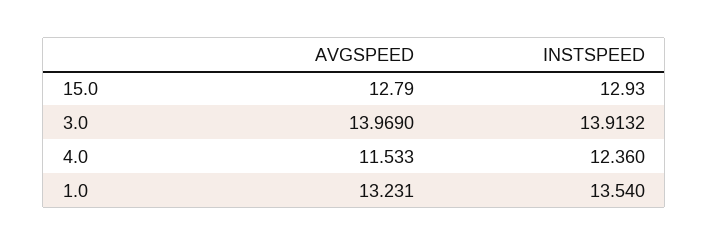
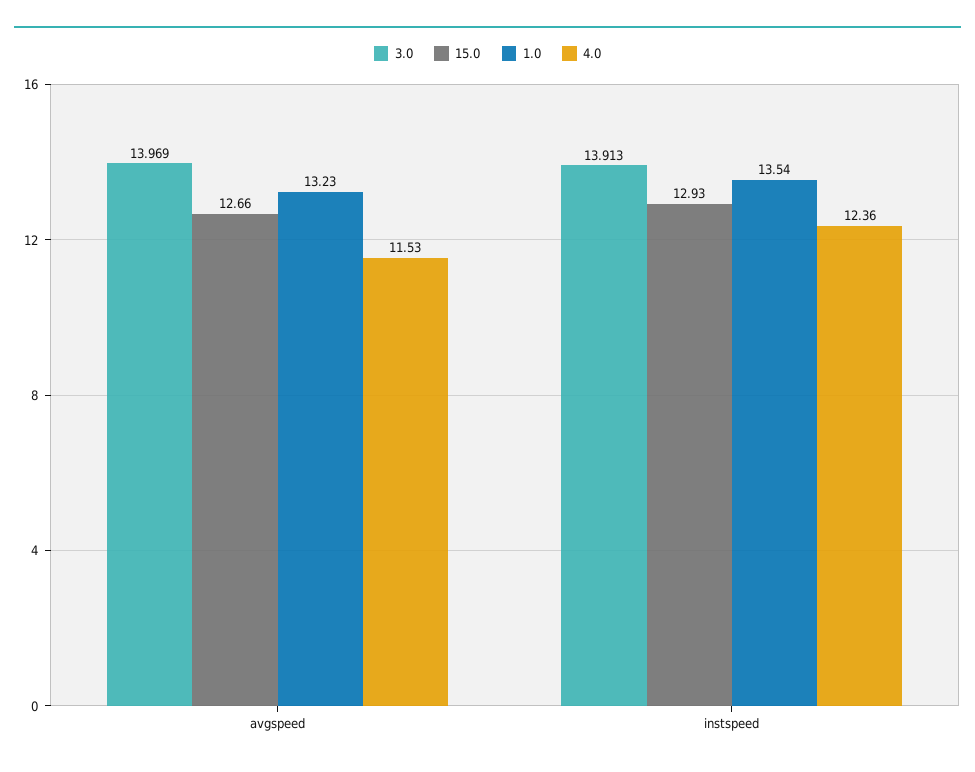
  {
    "15.0": {
-     "AVGSPEED": 12.79,
+     "AVGSPEED": 12.66,
      "INSTSPEED": 12.93
    },
    "3.0": {
      "AVGSPEED": 13.969,
      "INSTSPEED": 13.9132
    },
    "4.0": {
      "AVGSPEED": 11.533,
      "INSTSPEED": 12.36
    },
    "1.0": {
      "AVGSPEED": 13.231,
      "INSTSPEED": 13.54
    }
  }

